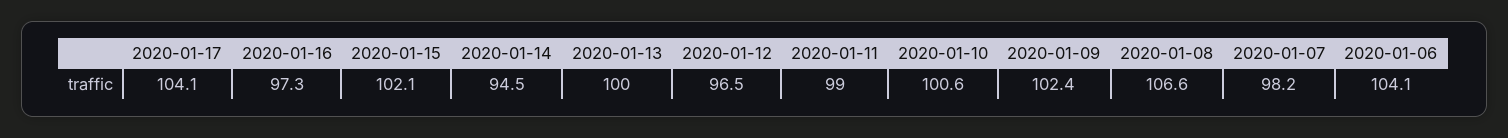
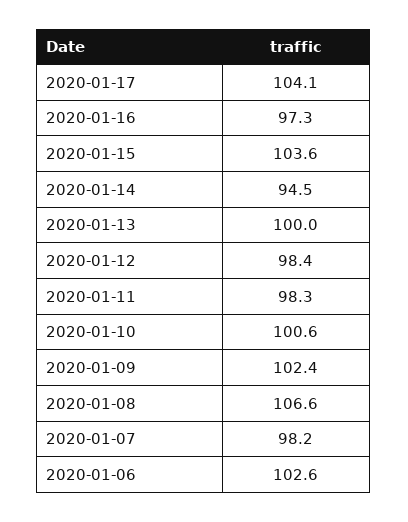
  {
    "2020-01-17": 104.1,
    "2020-01-16": 97.3,
-   "2020-01-15": 102.1,
+   "2020-01-15": 103.6,
    "2020-01-14": 94.5,
    "2020-01-13": 100,
-   "2020-01-12": 96.5,
+   "2020-01-12": 98.4,
-   "2020-01-11": 99,
+   "2020-01-11": 98.3,
    "2020-01-10": 100.6,
    "2020-01-09": 102.4,
    "2020-01-08": 106.6,
    "2020-01-07": 98.2,
-   "2020-01-06": 104.1
+   "2020-01-06": 102.6
  }

